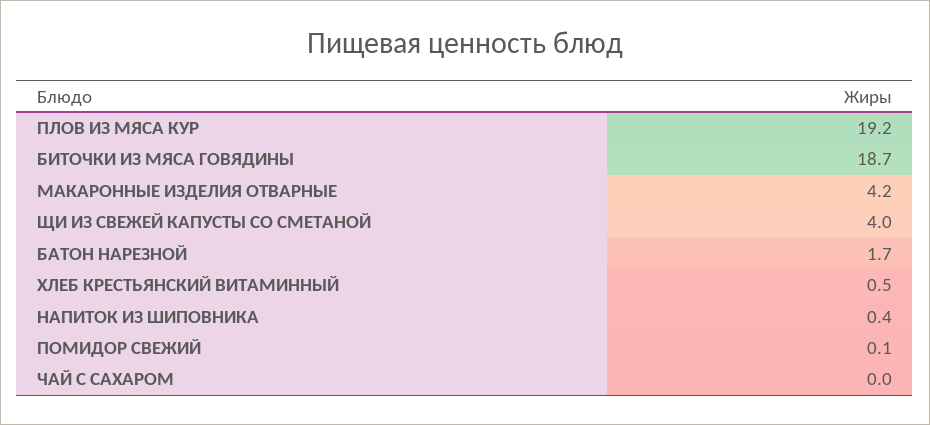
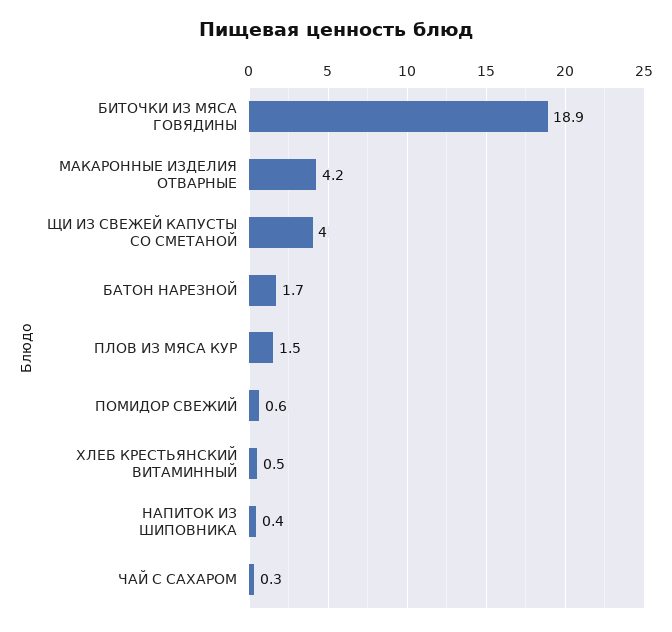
  {
-   "ПЛОВ ИЗ МЯСА КУР": 19.2,
+   "ПЛОВ ИЗ МЯСА КУР": 1.5,
-   "БИТОЧКИ ИЗ МЯСА ГОВЯДИНЫ": 18.7,
+   "БИТОЧКИ ИЗ МЯСА ГОВЯДИНЫ": 18.9,
    "МАКАРОННЫЕ ИЗДЕЛИЯ ОТВАРНЫЕ": 4.2,
    "ЩИ ИЗ СВЕЖЕЙ КАПУСТЫ СО СМЕТАНОЙ": 4,
    "БАТОН НАРЕЗНОЙ": 1.7,
    "ХЛЕБ КРЕСТЬЯНСКИЙ ВИТАМИННЫЙ": 0.5,
    "НАПИТОК ИЗ ШИПОВНИКА": 0.4,
-   "ПОМИДОР СВЕЖИЙ": 0.1,
+   "ПОМИДОР СВЕЖИЙ": 0.6,
-   "ЧАЙ С САХАРОМ": 0
+   "ЧАЙ С САХАРОМ": 0.3
  }

